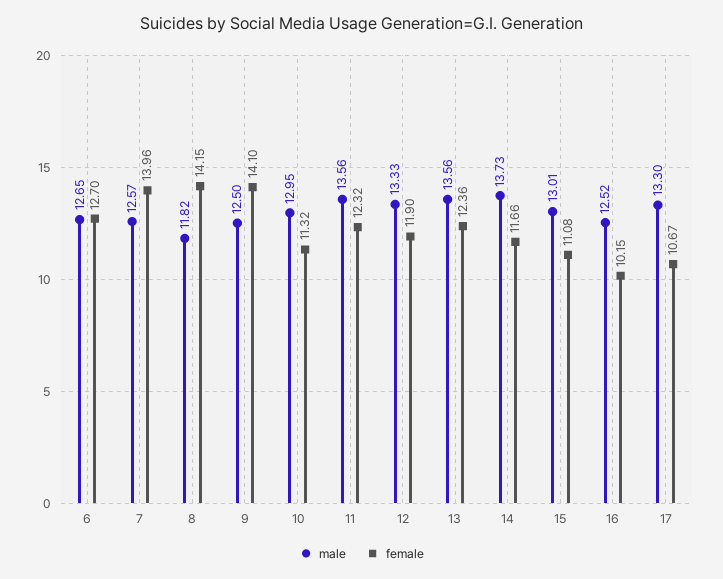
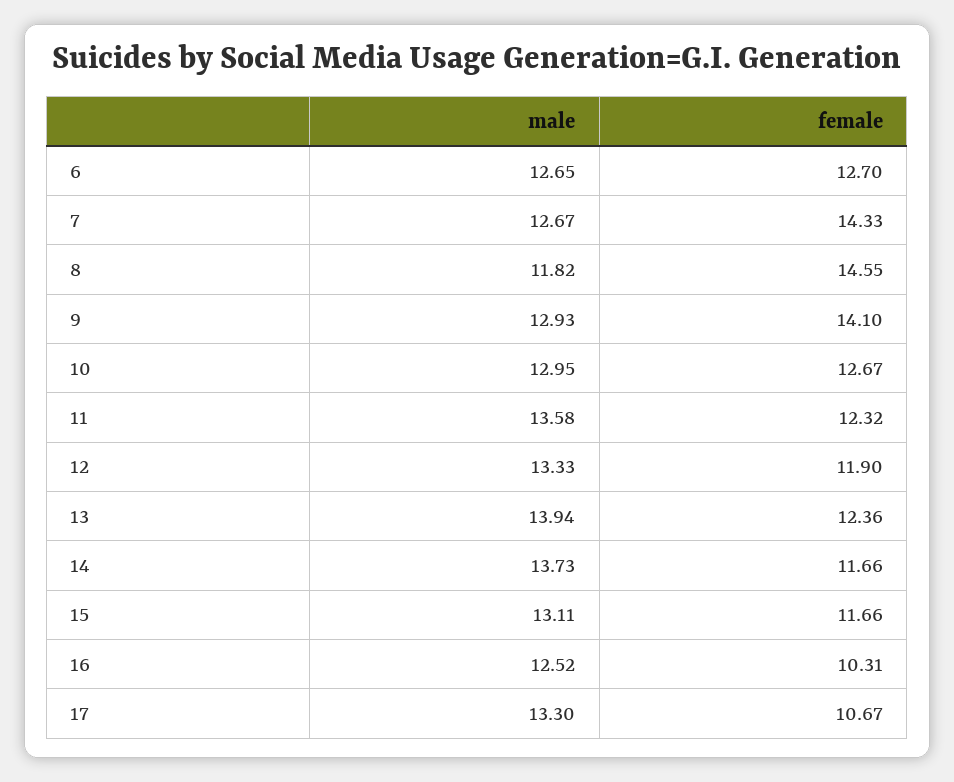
  {
    "male": {
      "6": 12.65,
-     "7": 12.57,
+     "7": 12.67,
      "8": 11.82,
-     "9": 12.5,
+     "9": 12.93,
      "10": 12.95,
-     "11": 13.56,
+     "11": 13.58,
      "12": 13.33,
-     "13": 13.56,
+     "13": 13.94,
      "14": 13.73,
-     "15": 13.01,
+     "15": 13.11,
      "16": 12.52,
      "17": 13.3
    },
    "female": {
      "6": 12.7,
-     "7": 13.96,
+     "7": 14.33,
-     "8": 14.15,
+     "8": 14.55,
      "9": 14.1,
-     "10": 11.32,
+     "10": 12.67,
      "11": 12.32,
      "12": 11.9,
      "13": 12.36,
      "14": 11.66,
-     "15": 11.08,
+     "15": 11.66,
-     "16": 10.15,
+     "16": 10.31,
      "17": 10.67
    }
  }

